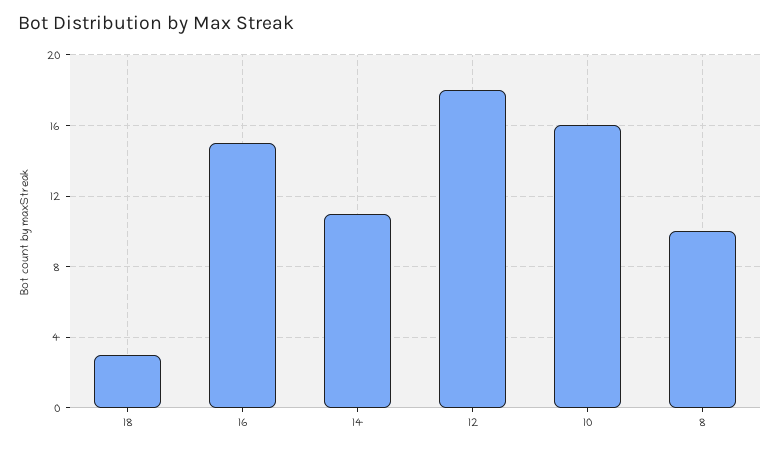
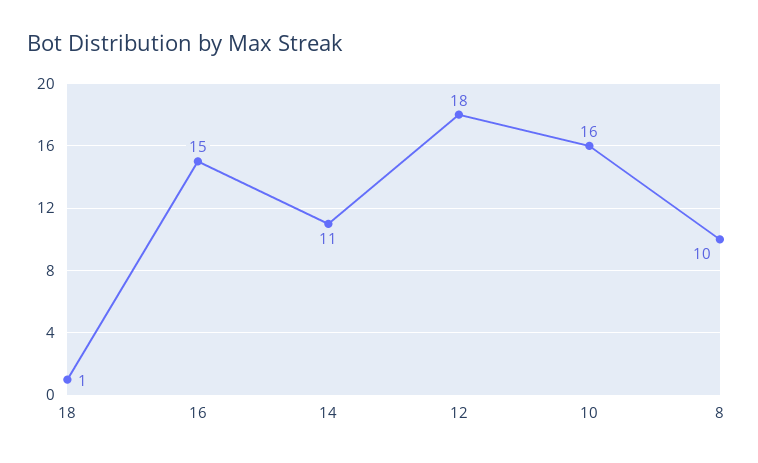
  {
-   "18": 3,
+   "18": 1,
    "16": 15,
    "14": 11,
    "12": 18,
    "10": 16,
    "8": 10
  }

